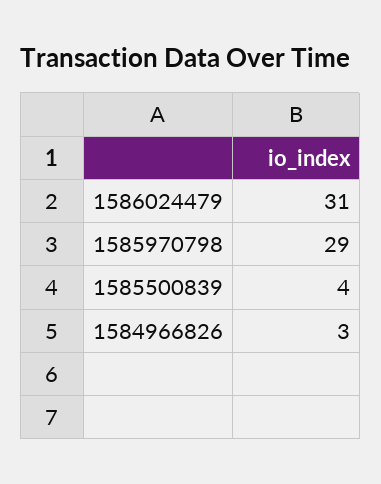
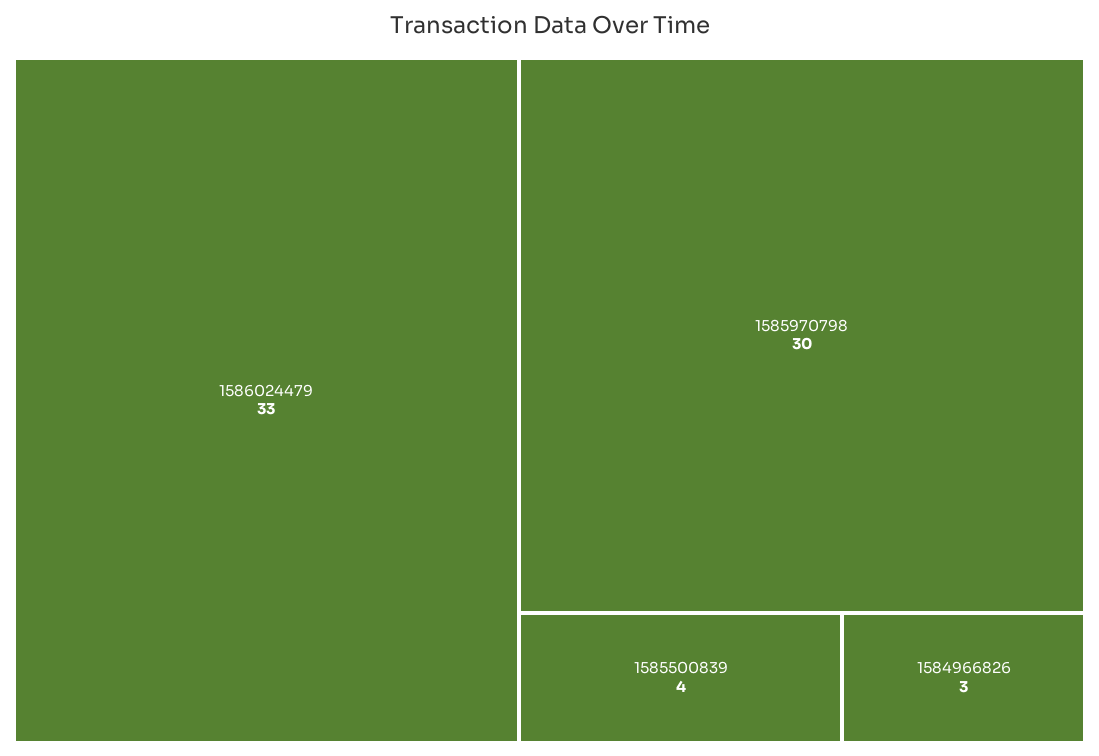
  {
-   "1586024479": 31,
+   "1586024479": 33,
-   "1585970798": 29,
+   "1585970798": 30,
    "1585500839": 4,
    "1584966826": 3
  }

